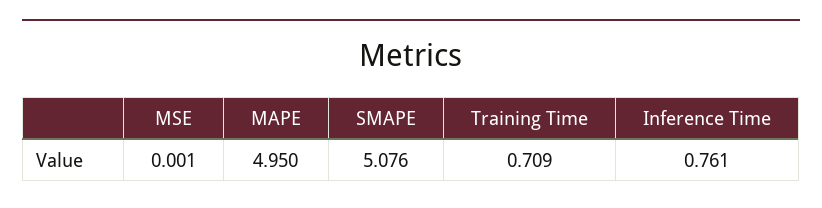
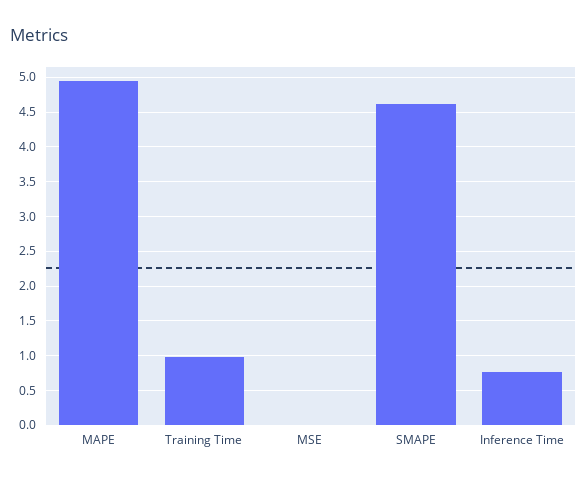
  {
    "MSE": 0.001,
    "MAPE": 4.95,
-   "SMAPE": 5.076,
+   "SMAPE": 4.6,
-   "Training Time": 0.709,
+   "Training Time": 1,
    "Inference Time": 0.761
  }

